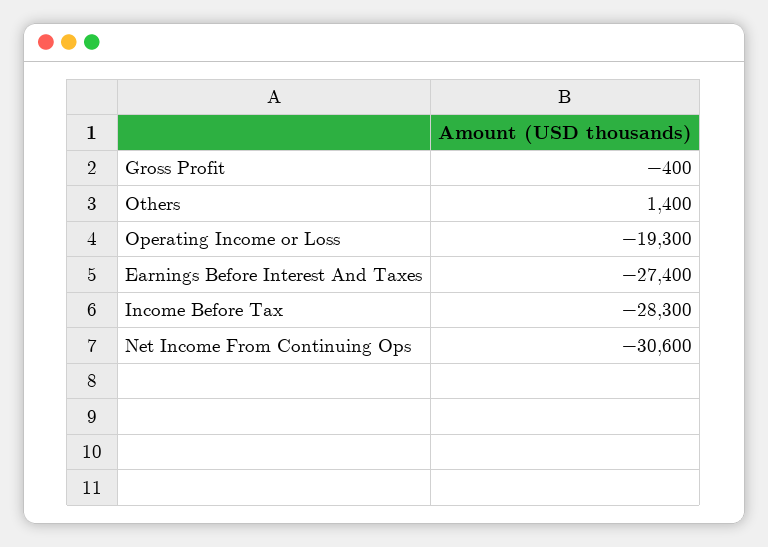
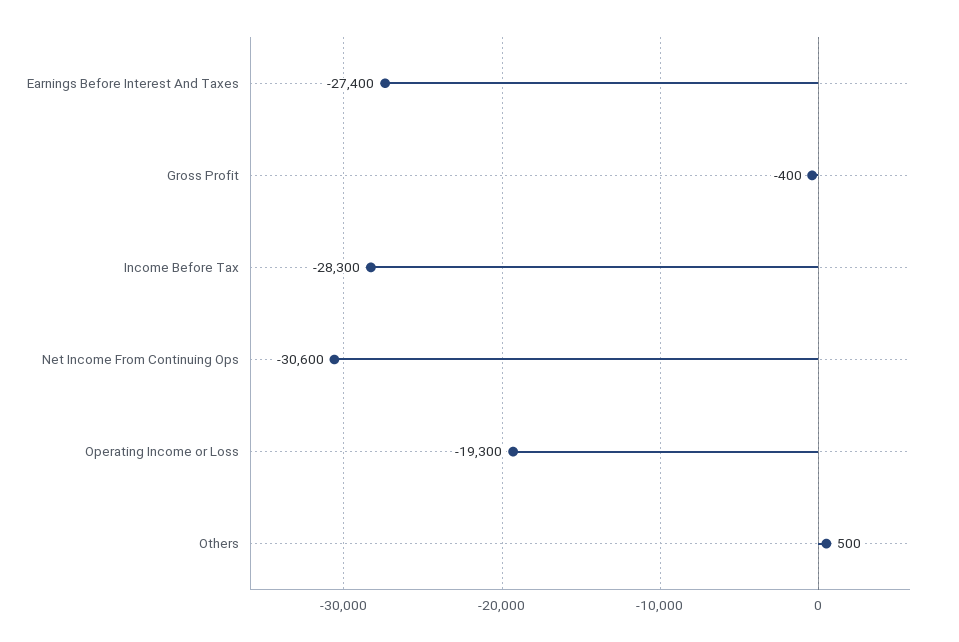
  {
    "Gross Profit": -400,
-   "Others": 1400,
+   "Others": 500,
    "Operating Income or Loss": -19300,
    "Earnings Before Interest And Taxes": -27400,
    "Income Before Tax": -28300,
    "Net Income From Continuing Ops": -30600
  }

